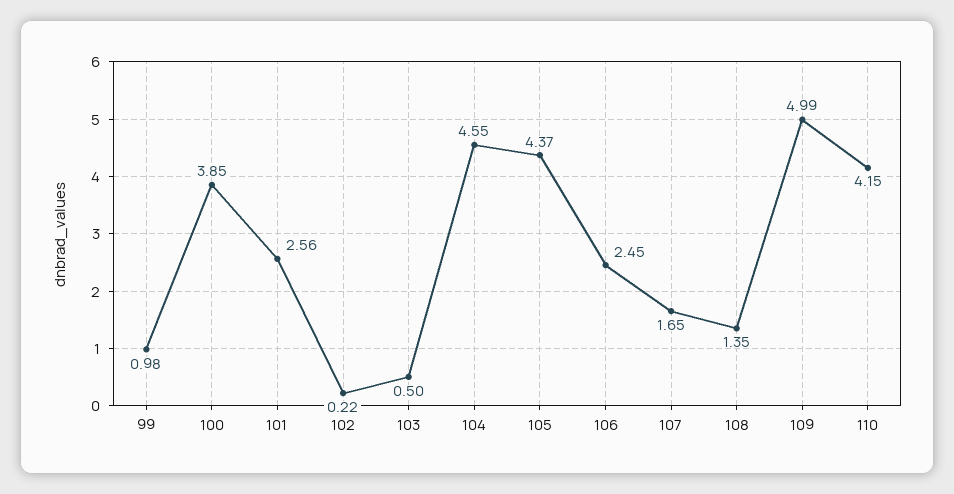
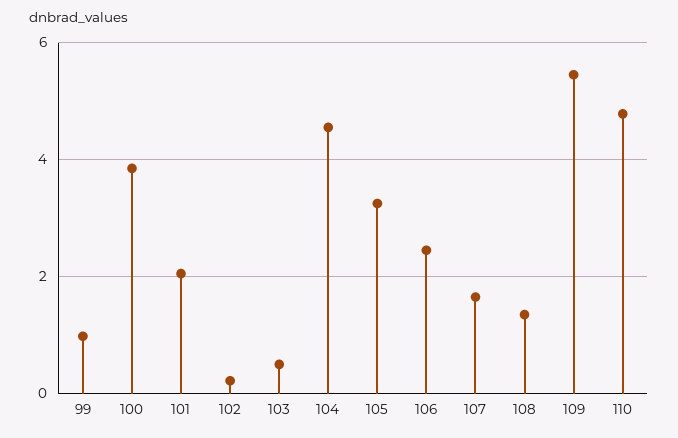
  {
    "99": 0.98,
    "100": 3.85,
-   "101": 2.56,
+   "101": 2,
    "102": 0.22,
    "103": 0.5,
    "104": 4.55,
-   "105": 4.37,
+   "105": 3.2,
    "106": 2.45,
    "107": 1.65,
    "108": 1.35,
-   "109": 4.99,
+   "109": 5.4,
-   "110": 4.15
+   "110": 4.8
  }

